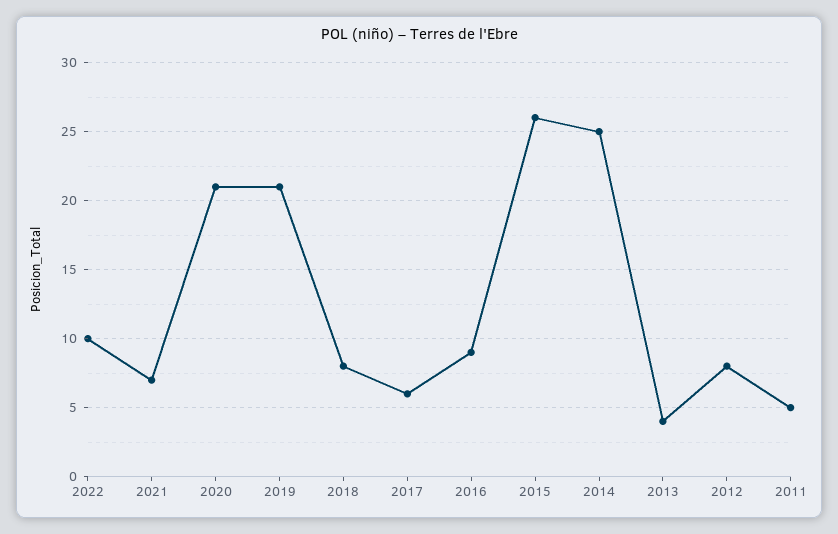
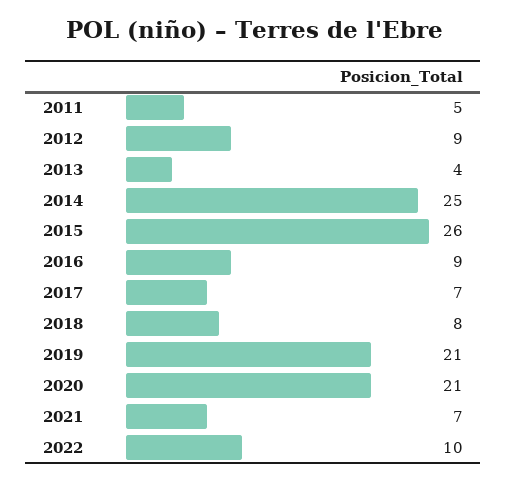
  {
    "2022": 10,
    "2021": 7,
    "2020": 21,
    "2019": 21,
    "2018": 8,
-   "2017": 6,
+   "2017": 7,
    "2016": 9,
    "2015": 26,
    "2014": 25,
    "2013": 4,
-   "2012": 8,
+   "2012": 9,
    "2011": 5
  }

